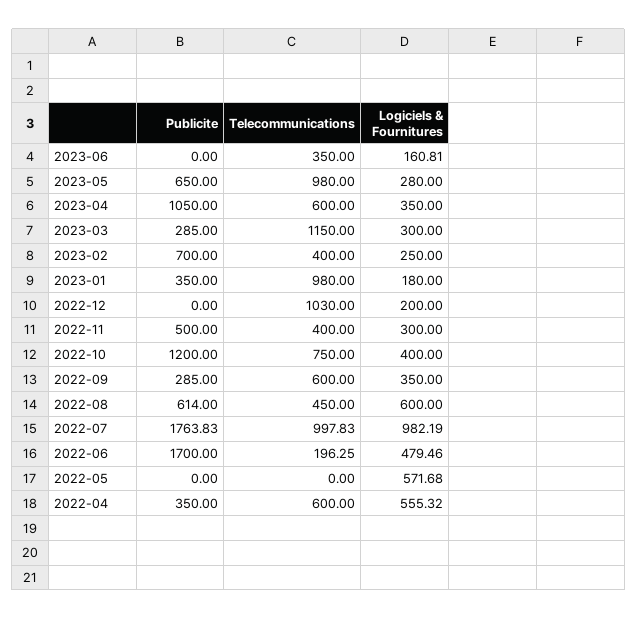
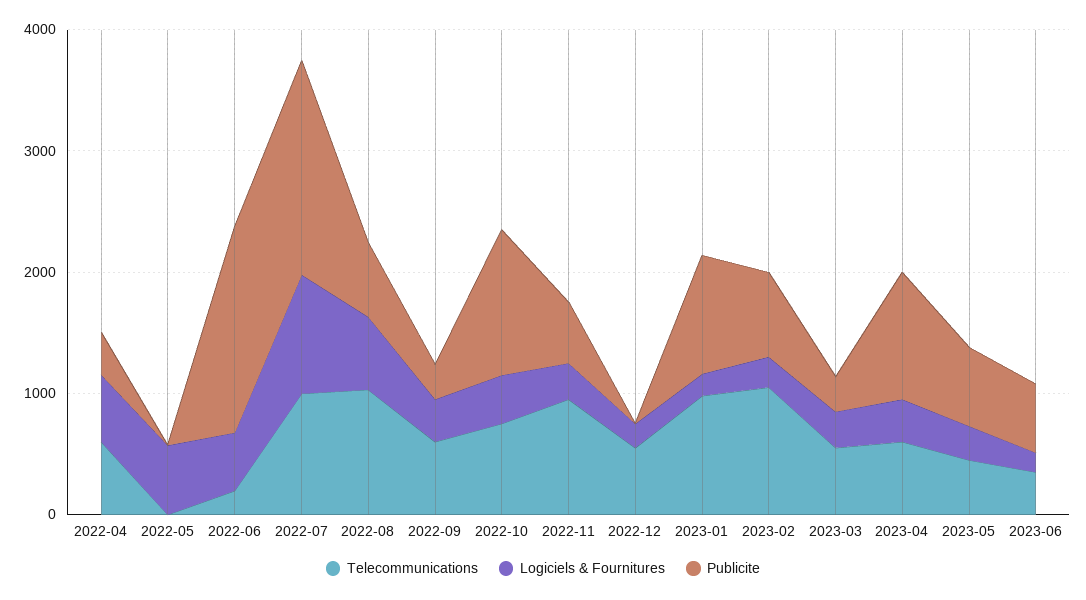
  {
    "Publicite": {
-     "2023-06": 0,
+     "2023-06": 600,
      "2023-05": 650,
      "2023-04": 1050,
      "2023-03": 285,
      "2023-02": 700,
-     "2023-01": 350,
+     "2023-01": 1000,
      "2022-12": 0,
      "2022-11": 500,
      "2022-10": 1200,
      "2022-09": 285,
      "2022-08": 614,
      "2022-07": 1763.83,
      "2022-06": 1700,
      "2022-05": 0,
      "2022-04": 350
    },
    "Telecommunications": {
      "2023-06": 350,
-     "2023-05": 980,
+     "2023-05": 400,
      "2023-04": 600,
-     "2023-03": 1150,
+     "2023-03": 600,
-     "2023-02": 400,
+     "2023-02": 1000,
      "2023-01": 980,
-     "2022-12": 1030,
+     "2022-12": 600,
-     "2022-11": 400,
+     "2022-11": 1000,
      "2022-10": 750,
      "2022-09": 600,
-     "2022-08": 450,
+     "2022-08": 1000,
      "2022-07": 997.83,
      "2022-06": 196.25,
      "2022-05": 0,
      "2022-04": 600
    },
    "Logiciels & Fournitures": {
      "2023-06": 160.81,
      "2023-05": 280,
      "2023-04": 350,
      "2023-03": 300,
      "2023-02": 250,
      "2023-01": 180,
      "2022-12": 200,
      "2022-11": 300,
      "2022-10": 400,
      "2022-09": 350,
      "2022-08": 600,
      "2022-07": 982.19,
      "2022-06": 479.46,
      "2022-05": 571.68,
      "2022-04": 555.32
    }
  }

